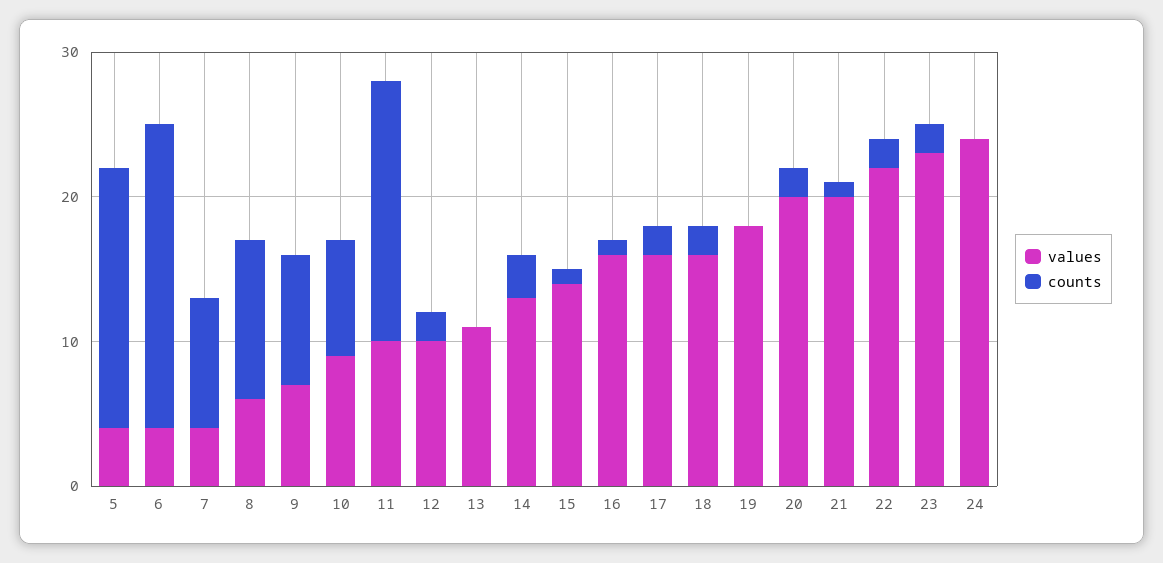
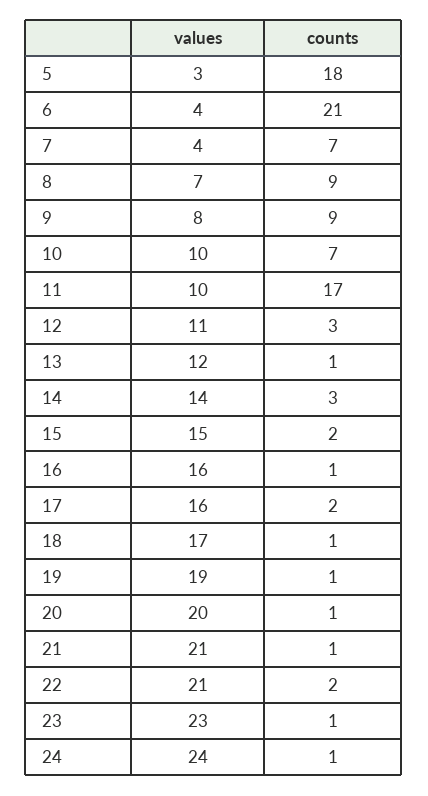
  {
    "values": {
-     "5": 4,
+     "5": 3,
      "6": 4,
      "7": 4,
-     "8": 6,
+     "8": 7,
-     "9": 7,
+     "9": 8,
-     "10": 9,
+     "10": 10,
      "11": 10,
-     "12": 10,
+     "12": 11,
-     "13": 11,
+     "13": 12,
-     "14": 13,
+     "14": 14,
-     "15": 14,
+     "15": 15,
      "16": 16,
      "17": 16,
-     "18": 16,
+     "18": 17,
-     "19": 18,
+     "19": 19,
      "20": 20,
-     "21": 20,
+     "21": 21,
-     "22": 22,
+     "22": 21,
      "23": 23,
      "24": 24
    },
    "counts": {
      "5": 18,
      "6": 21,
-     "7": 9,
+     "7": 7,
-     "8": 11,
+     "8": 9,
      "9": 9,
-     "10": 8,
+     "10": 7,
-     "11": 18,
+     "11": 17,
-     "12": 2,
+     "12": 3,
-     "13": 0,
+     "13": 1,
      "14": 3,
-     "15": 1,
+     "15": 2,
      "16": 1,
      "17": 2,
-     "18": 2,
+     "18": 1,
-     "19": 0,
+     "19": 1,
-     "20": 2,
+     "20": 1,
      "21": 1,
      "22": 2,
-     "23": 2,
+     "23": 1,
-     "24": 0
+     "24": 1
    }
  }

